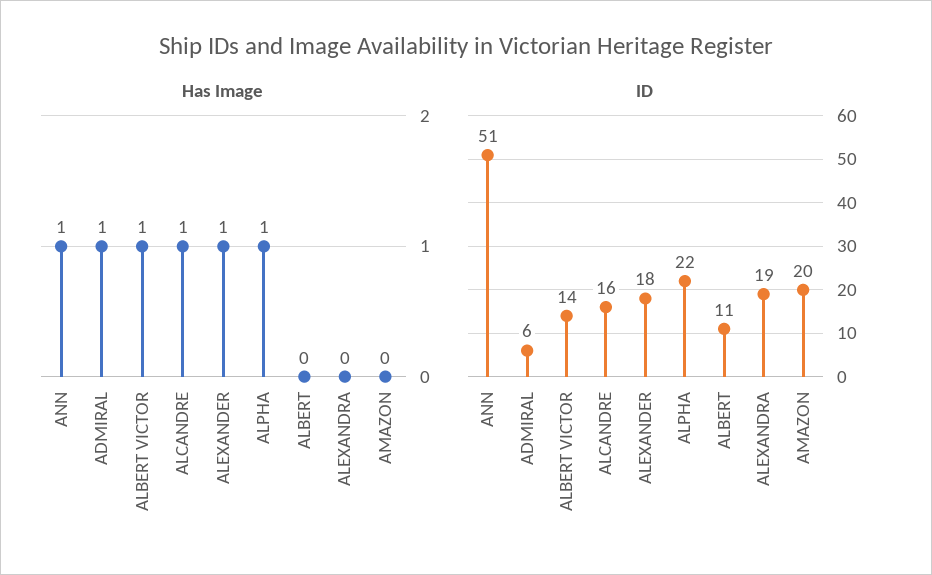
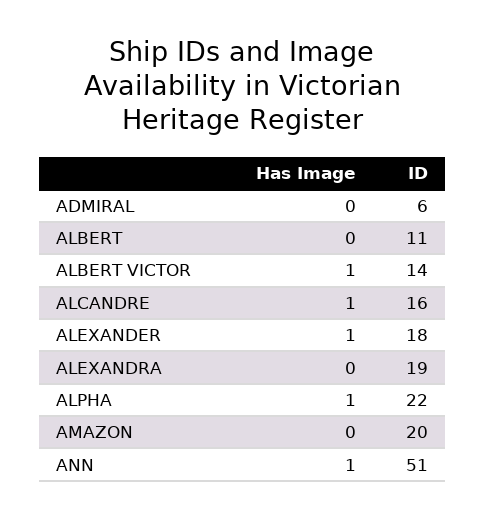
  {
    "Has Image": {
      "ANN": 1,
-     "ADMIRAL": 1,
+     "ADMIRAL": 0,
      "ALBERT VICTOR": 1,
      "ALCANDRE": 1,
      "ALEXANDER": 1,
      "ALPHA": 1,
      "ALBERT": 0,
      "ALEXANDRA": 0,
      "AMAZON": 0
    },
    "ID": {
      "ANN": 51,
      "ADMIRAL": 6,
      "ALBERT VICTOR": 14,
      "ALCANDRE": 16,
      "ALEXANDER": 18,
      "ALPHA": 22,
      "ALBERT": 11,
      "ALEXANDRA": 19,
      "AMAZON": 20
    }
  }

